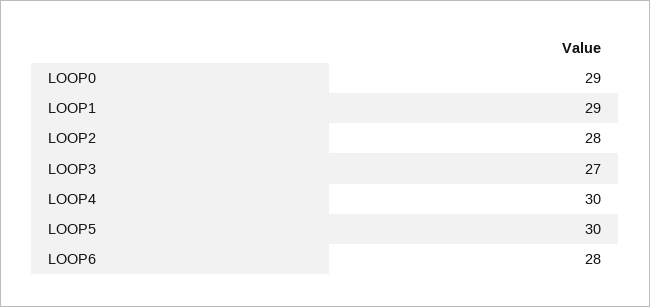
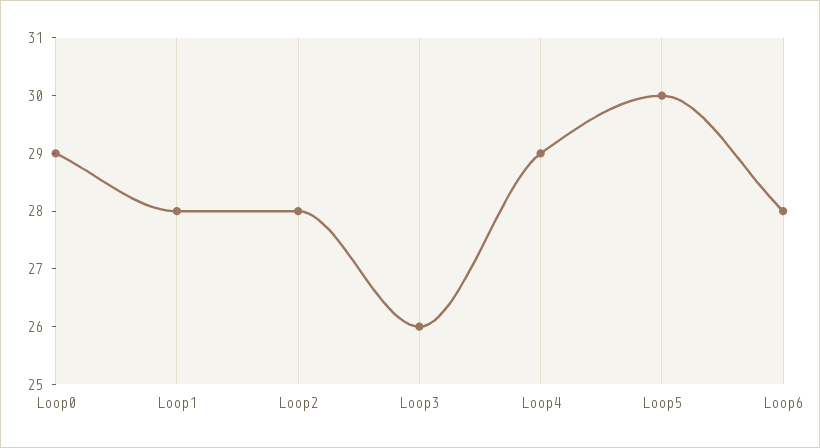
  {
    "LOOP0": 29,
-   "LOOP1": 29,
+   "LOOP1": 28,
    "LOOP2": 28,
-   "LOOP3": 27,
+   "LOOP3": 26,
-   "LOOP4": 30,
+   "LOOP4": 29,
    "LOOP5": 30,
    "LOOP6": 28
  }

